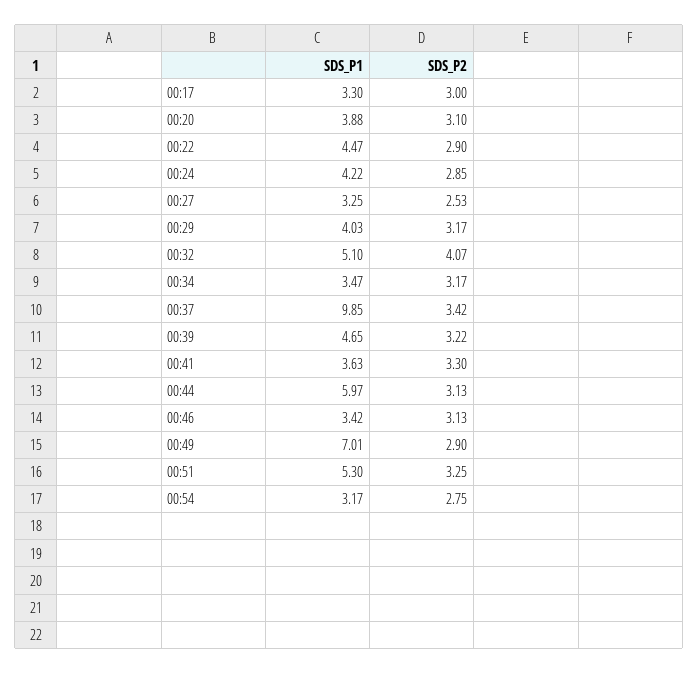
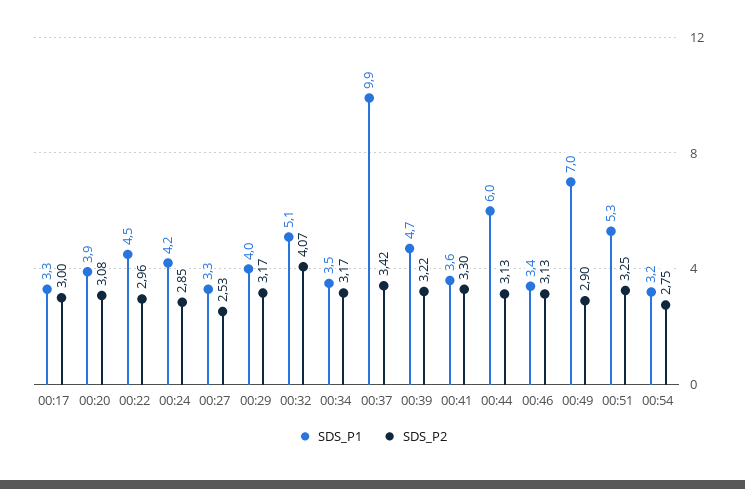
  {
    "SDS_P1": {
      "00:17": 3.3,
      "00:20": 3.88,
      "00:22": 4.47,
      "00:24": 4.22,
      "00:27": 3.25,
      "00:29": 4.03,
      "00:32": 5.1,
      "00:34": 3.47,
      "00:37": 9.85,
      "00:39": 4.65,
      "00:41": 3.63,
      "00:44": 5.97,
      "00:46": 3.42,
      "00:49": 7.01,
      "00:51": 5.3,
      "00:54": 3.17
    },
    "SDS_P2": {
      "00:17": 3,
-     "00:20": 3.1,
+     "00:20": 3.08,
-     "00:22": 2.9,
+     "00:22": 2.96,
      "00:24": 2.85,
      "00:27": 2.53,
      "00:29": 3.17,
      "00:32": 4.07,
      "00:34": 3.17,
      "00:37": 3.42,
      "00:39": 3.22,
      "00:41": 3.3,
      "00:44": 3.13,
      "00:46": 3.13,
      "00:49": 2.9,
      "00:51": 3.25,
      "00:54": 2.75
    }
  }

